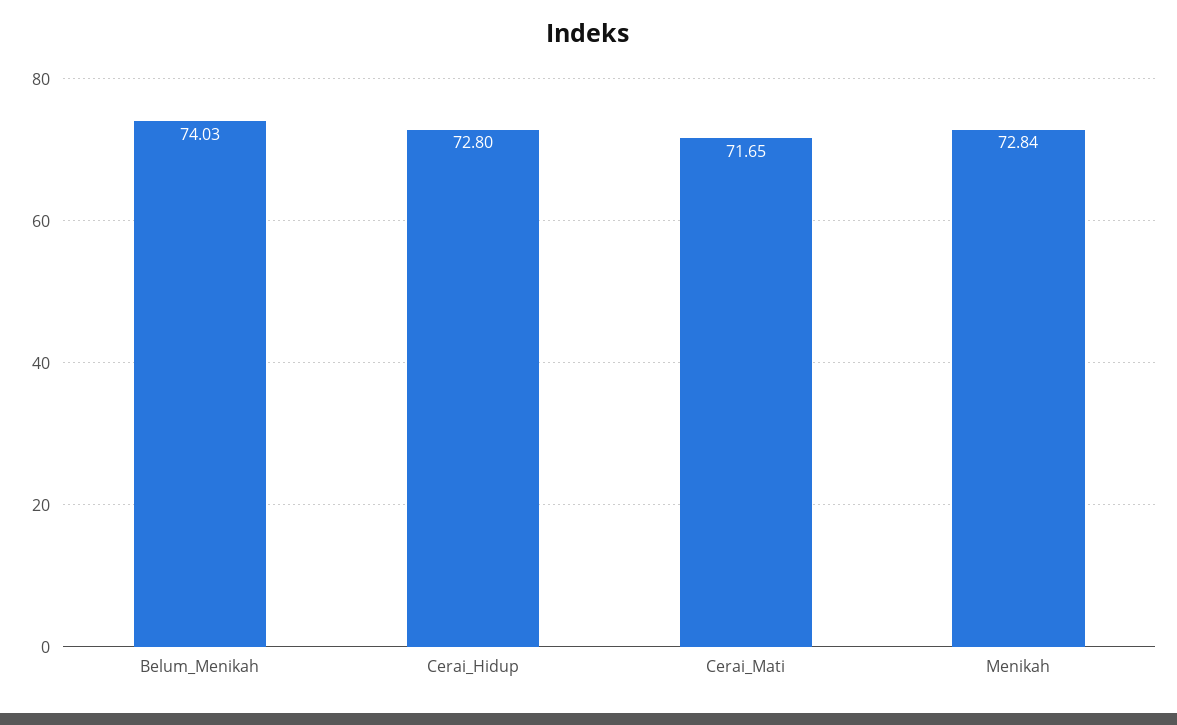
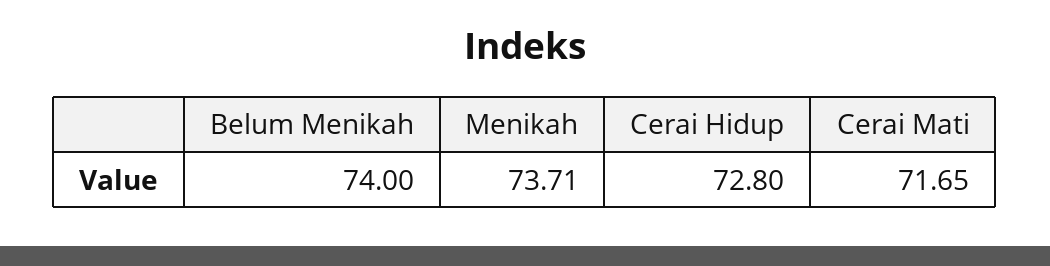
  {
-   "Belum_Menikah": 74.03,
+   "Belum_Menikah": 74,
    "Cerai_Hidup": 72.8,
    "Cerai_Mati": 71.65,
-   "Menikah": 72.84
+   "Menikah": 73.71
  }

